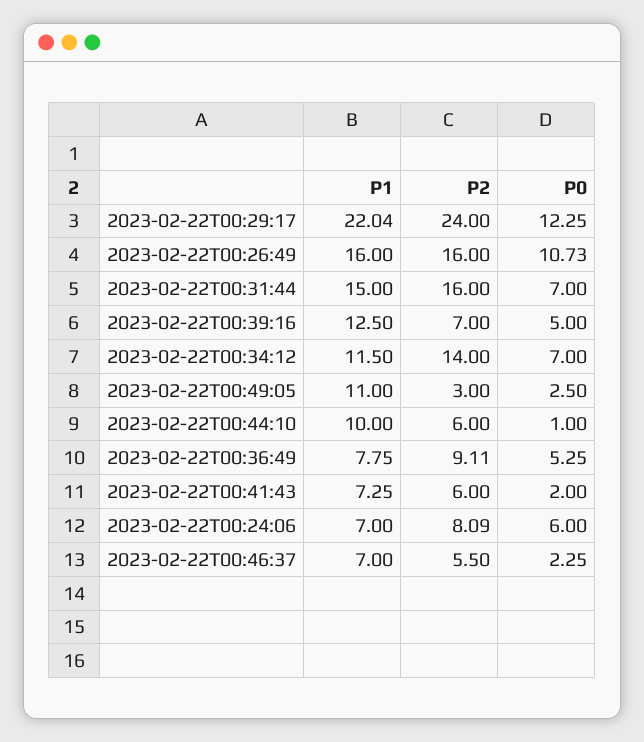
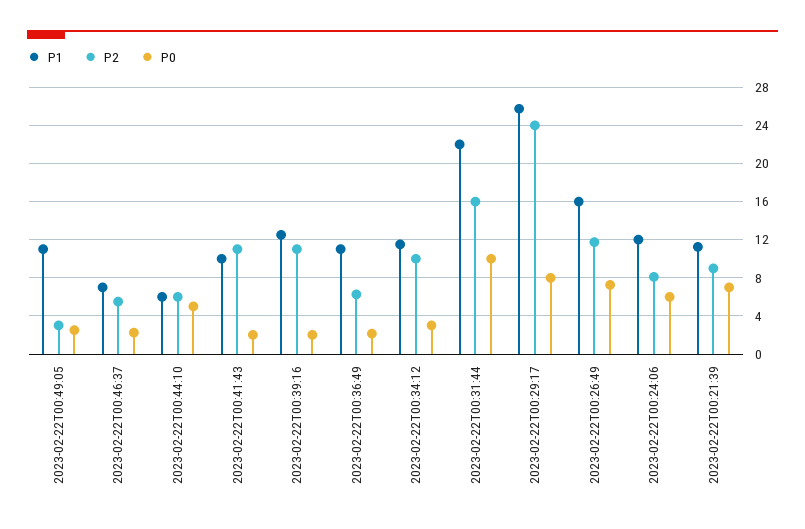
  {
    "P1": {
-     "2023-02-22T00:29:17": 22.04,
+     "2023-02-22T00:29:17": 26,
      "2023-02-22T00:26:49": 16,
-     "2023-02-22T00:31:44": 15,
+     "2023-02-22T00:31:44": 22,
      "2023-02-22T00:39:16": 12.5,
      "2023-02-22T00:34:12": 11.5,
      "2023-02-22T00:49:05": 11,
-     "2023-02-22T00:44:10": 10,
+     "2023-02-22T00:44:10": 6,
-     "2023-02-22T00:36:49": 7.75,
+     "2023-02-22T00:36:49": 11,
-     "2023-02-22T00:41:43": 7.25,
+     "2023-02-22T00:41:43": 10,
-     "2023-02-22T00:24:06": 7,
+     "2023-02-22T00:24:06": 12,
-     "2023-02-22T00:46:37": 7
+     "2023-02-22T00:46:37": 7,
+     "2023-02-22T00:21:39": 11
    },
    "P2": {
      "2023-02-22T00:29:17": 24,
-     "2023-02-22T00:26:49": 16,
+     "2023-02-22T00:26:49": 12,
      "2023-02-22T00:31:44": 16,
-     "2023-02-22T00:39:16": 7,
+     "2023-02-22T00:39:16": 11,
-     "2023-02-22T00:34:12": 14,
+     "2023-02-22T00:34:12": 10,
      "2023-02-22T00:49:05": 3,
      "2023-02-22T00:44:10": 6,
-     "2023-02-22T00:36:49": 9.11,
+     "2023-02-22T00:36:49": 6,
-     "2023-02-22T00:41:43": 6,
+     "2023-02-22T00:41:43": 11,
      "2023-02-22T00:24:06": 8.09,
-     "2023-02-22T00:46:37": 5.5
+     "2023-02-22T00:46:37": 5.5,
+     "2023-02-22T00:21:39": 9
    },
    "P0": {
-     "2023-02-22T00:29:17": 12.25,
+     "2023-02-22T00:29:17": 8,
-     "2023-02-22T00:26:49": 10.73,
+     "2023-02-22T00:26:49": 7,
-     "2023-02-22T00:31:44": 7,
+     "2023-02-22T00:31:44": 10,
-     "2023-02-22T00:39:16": 5,
+     "2023-02-22T00:39:16": 2,
-     "2023-02-22T00:34:12": 7,
+     "2023-02-22T00:34:12": 3,
      "2023-02-22T00:49:05": 2.5,
-     "2023-02-22T00:44:10": 1,
+     "2023-02-22T00:44:10": 5,
-     "2023-02-22T00:36:49": 5.25,
+     "2023-02-22T00:36:49": 2,
      "2023-02-22T00:41:43": 2,
      "2023-02-22T00:24:06": 6,
-     "2023-02-22T00:46:37": 2.25
+     "2023-02-22T00:46:37": 2.25,
+     "2023-02-22T00:21:39": 7
    }
  }

